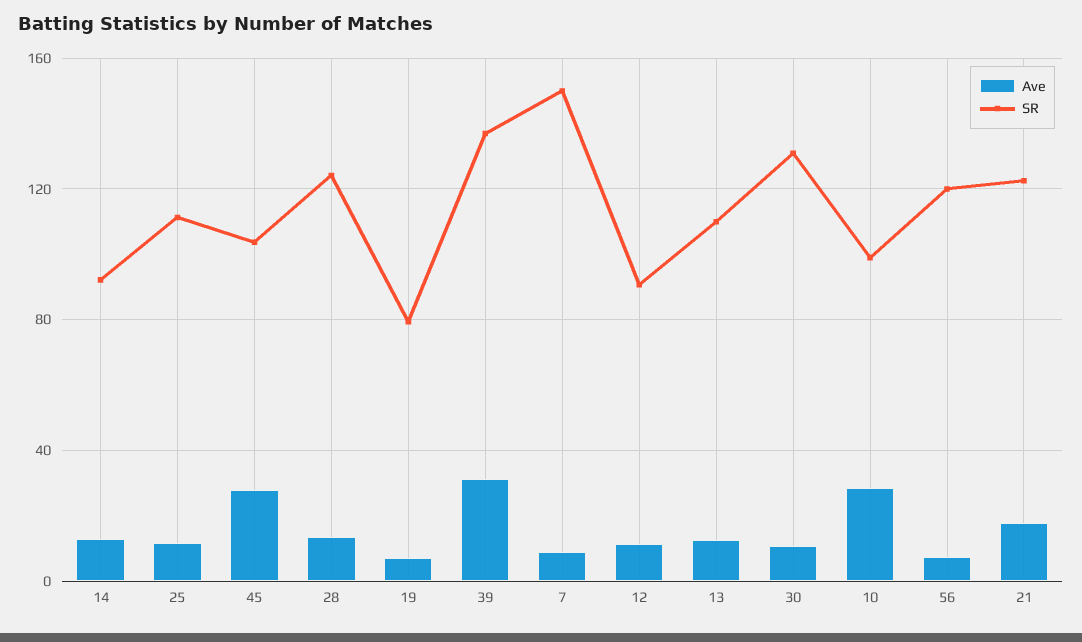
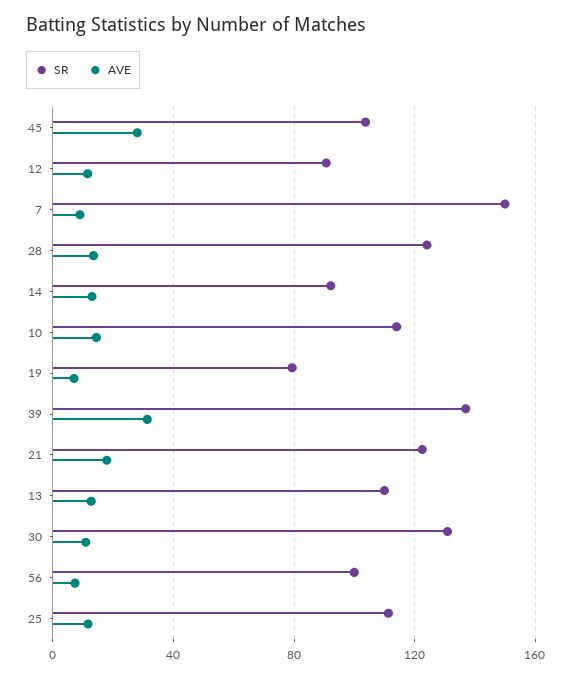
  {
    "Ave": {
      "14": 15,
      "25": 10,
      "45": 30,
      "28": 15,
      "19": 5,
      "39": 30,
      "7": 10,
      "12": 10,
      "13": 15,
      "30": 10,
-     "10": 30,
+     "10": 15,
      "56": 5,
      "21": 20
    },
    "SR": {
      "14": 90,
      "25": 110,
      "45": 105,
      "28": 125,
      "19": 80,
      "39": 135,
      "7": 150,
      "12": 90,
      "13": 110,
      "30": 130,
-     "10": 100,
+     "10": 115,
-     "56": 120,
+     "56": 100,
      "21": 125
    }
  }

